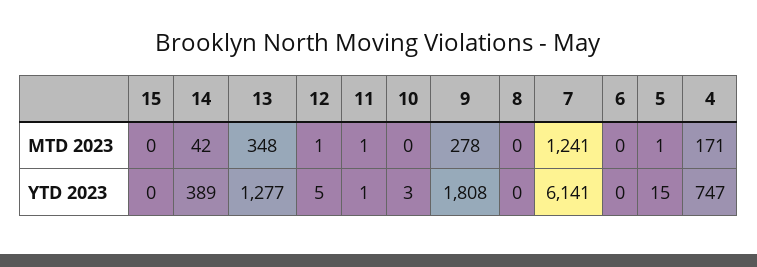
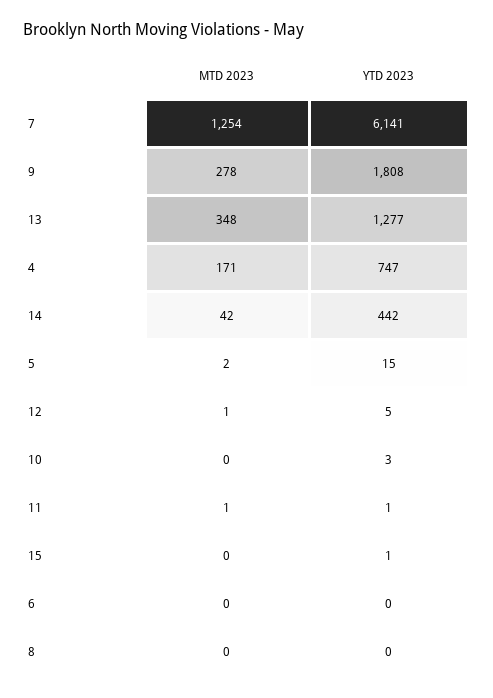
  {
    "15": {
      "MTD 2023": 0,
-     "YTD 2023": 0
+     "YTD 2023": 1
    },
    "14": {
      "MTD 2023": 42,
-     "YTD 2023": 389
+     "YTD 2023": 442
    },
    "13": {
      "MTD 2023": 348,
      "YTD 2023": 1277
    },
    "12": {
      "MTD 2023": 1,
      "YTD 2023": 5
    },
    "11": {
      "MTD 2023": 1,
      "YTD 2023": 1
    },
    "10": {
      "MTD 2023": 0,
      "YTD 2023": 3
    },
    "9": {
      "MTD 2023": 278,
      "YTD 2023": 1808
    },
    "8": {
      "MTD 2023": 0,
      "YTD 2023": 0
    },
    "7": {
-     "MTD 2023": 1241,
+     "MTD 2023": 1254,
      "YTD 2023": 6141
    },
    "6": {
      "MTD 2023": 0,
      "YTD 2023": 0
    },
    "5": {
-     "MTD 2023": 1,
+     "MTD 2023": 2,
      "YTD 2023": 15
    },
    "4": {
      "MTD 2023": 171,
      "YTD 2023": 747
    }
  }

